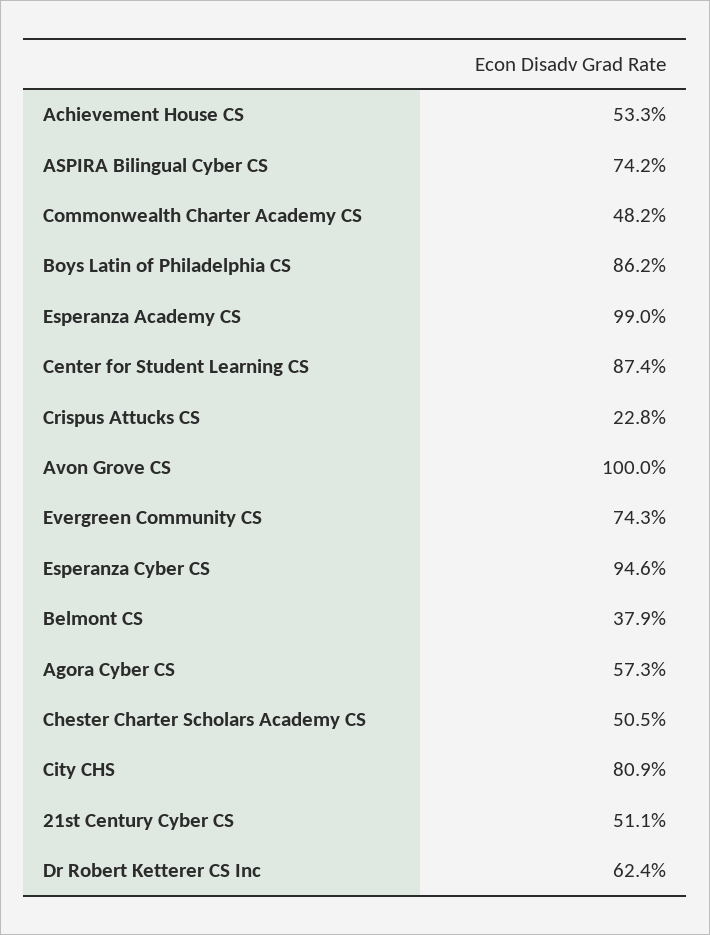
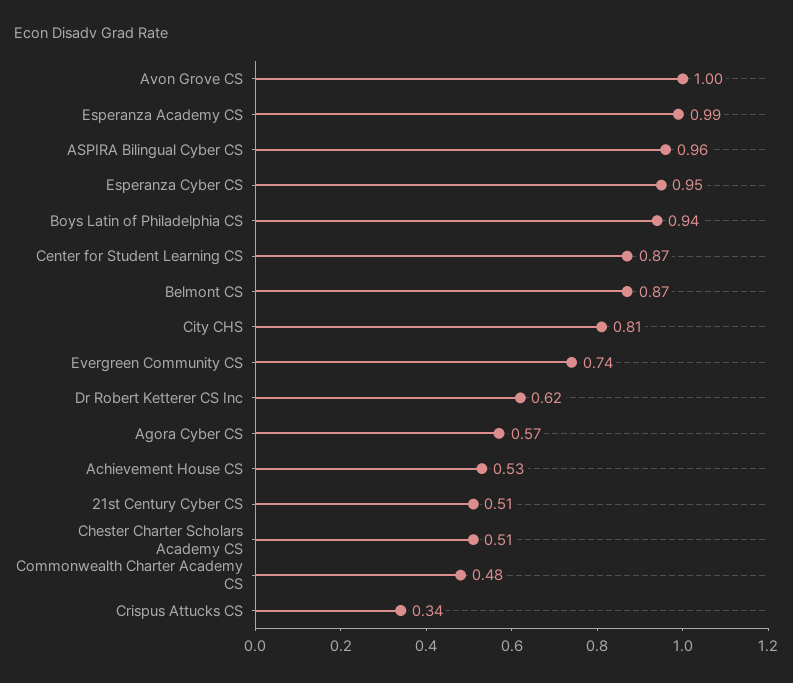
  {
    "Achievement House CS": 0.533,
-   "ASPIRA Bilingual Cyber CS": 0.742,
+   "ASPIRA Bilingual Cyber CS": 0.96,
    "Commonwealth Charter Academy CS": 0.482,
-   "Boys Latin of Philadelphia CS": 0.862,
+   "Boys Latin of Philadelphia CS": 0.94,
    "Esperanza Academy CS": 0.99,
    "Center for Student Learning CS": 0.874,
-   "Crispus Attucks CS": 0.228,
+   "Crispus Attucks CS": 0.34,
    "Avon Grove CS": 1,
    "Evergreen Community CS": 0.743,
    "Esperanza Cyber CS": 0.946,
-   "Belmont CS": 0.379,
+   "Belmont CS": 0.87,
    "Agora Cyber CS": 0.573,
    "Chester Charter Scholars Academy CS": 0.505,
    "City CHS": 0.809,
    "21st Century Cyber CS": 0.511,
    "Dr Robert Ketterer CS Inc": 0.624
  }

